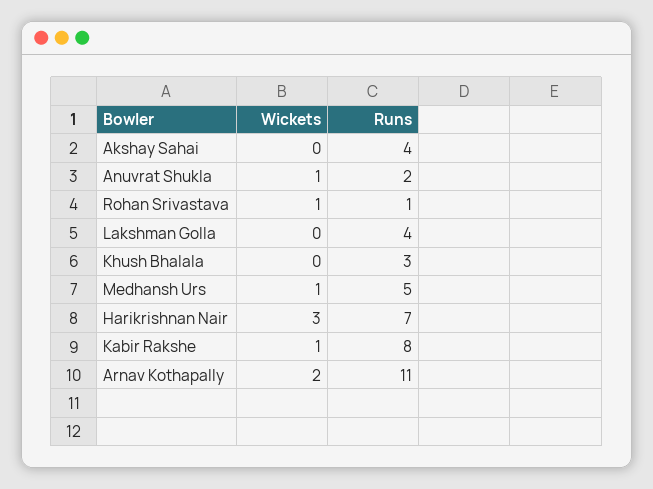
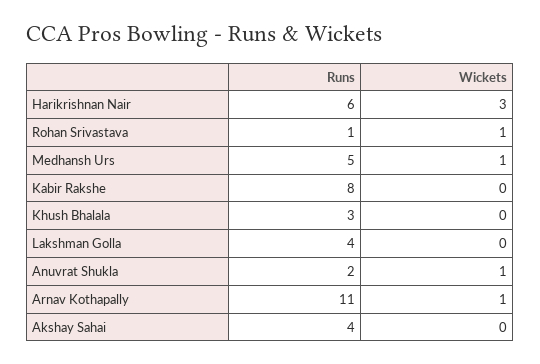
  {
    "Wickets": {
      "Akshay Sahai": 0,
      "Anuvrat Shukla": 1,
      "Rohan Srivastava": 1,
      "Lakshman Golla": 0,
      "Khush Bhalala": 0,
      "Medhansh Urs": 1,
      "Harikrishnan Nair": 3,
-     "Kabir Rakshe": 1,
+     "Kabir Rakshe": 0,
-     "Arnav Kothapally": 2
+     "Arnav Kothapally": 1
    },
    "Runs": {
      "Akshay Sahai": 4,
      "Anuvrat Shukla": 2,
      "Rohan Srivastava": 1,
      "Lakshman Golla": 4,
      "Khush Bhalala": 3,
      "Medhansh Urs": 5,
-     "Harikrishnan Nair": 7,
+     "Harikrishnan Nair": 6,
      "Kabir Rakshe": 8,
      "Arnav Kothapally": 11
    }
  }

